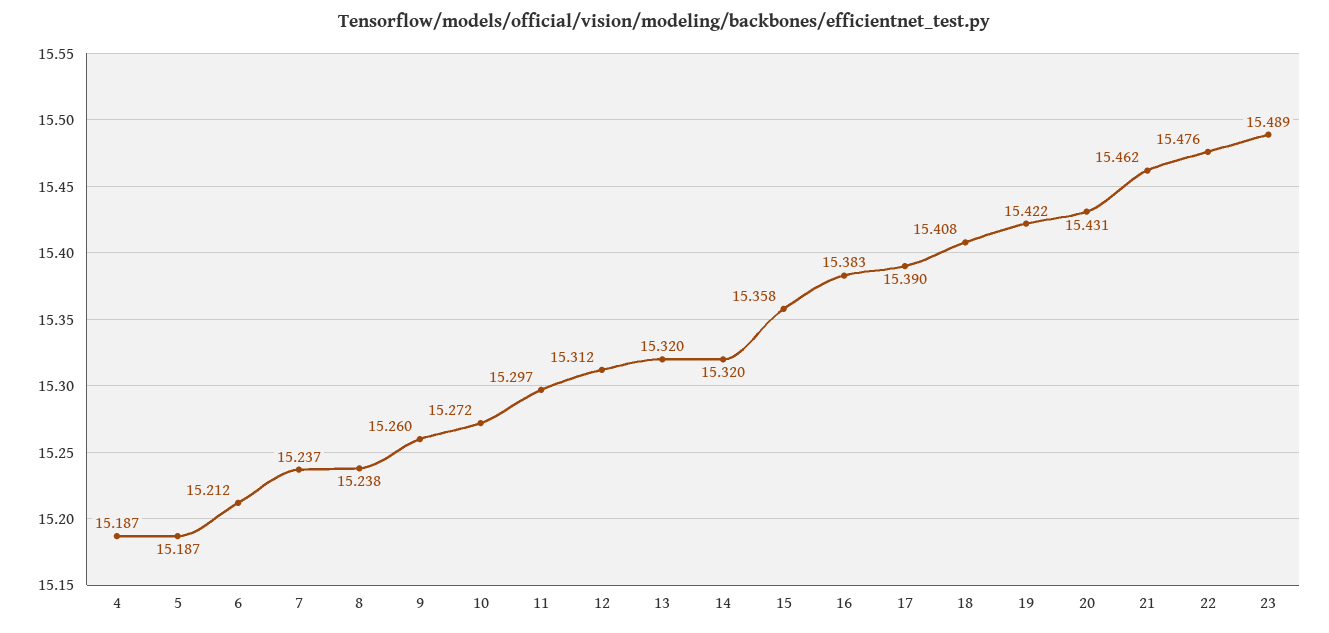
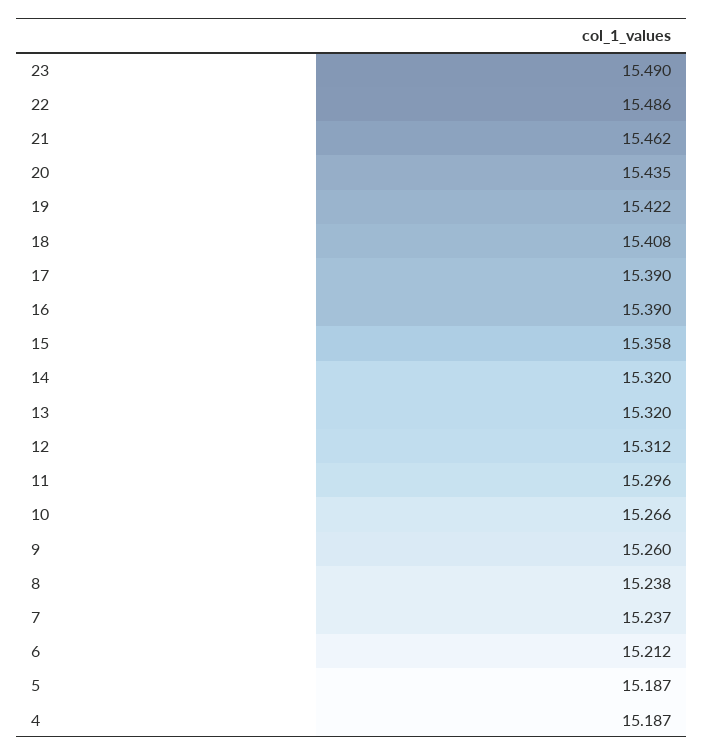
  {
    "4": 15.187,
    "5": 15.187,
    "6": 15.212,
    "7": 15.237,
    "8": 15.238,
    "9": 15.26,
-   "10": 15.272,
+   "10": 15.266,
-   "11": 15.297,
+   "11": 15.296,
    "12": 15.312,
    "13": 15.32,
    "14": 15.32,
    "15": 15.358,
-   "16": 15.383,
+   "16": 15.39,
    "17": 15.39,
    "18": 15.408,
    "19": 15.422,
-   "20": 15.431,
+   "20": 15.435,
    "21": 15.462,
-   "22": 15.476,
+   "22": 15.486,
-   "23": 15.489
+   "23": 15.49
  }

